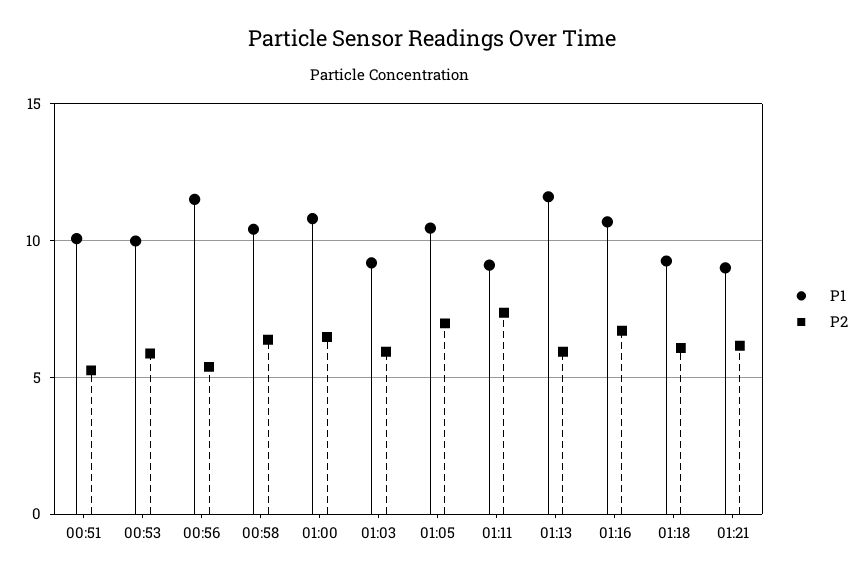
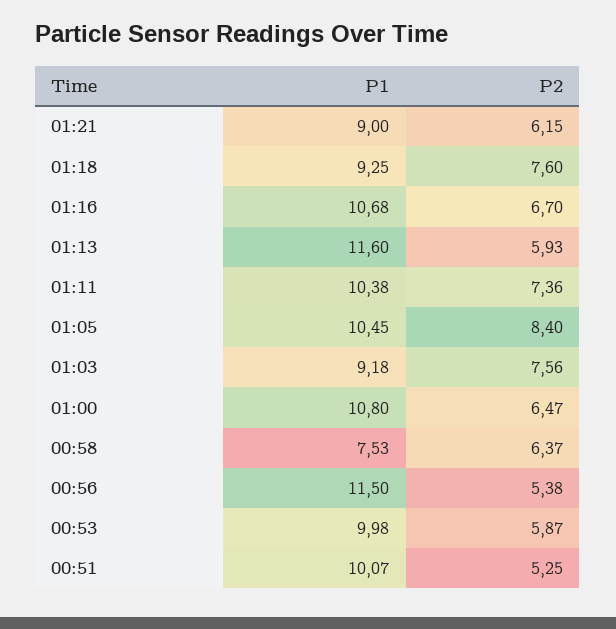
  {
    "P1": {
      "00:51": 10.07,
      "00:53": 9.98,
      "00:56": 11.5,
-     "00:58": 10.5,
+     "00:58": 7.53,
      "01:00": 10.8,
      "01:03": 9.18,
      "01:05": 10.45,
-     "01:11": 9,
+     "01:11": 10.38,
      "01:13": 11.6,
      "01:16": 10.68,
      "01:18": 9.25,
      "01:21": 9
    },
    "P2": {
      "00:51": 5.25,
      "00:53": 5.87,
      "00:56": 5.38,
      "00:58": 6.37,
      "01:00": 6.47,
-     "01:03": 6,
+     "01:03": 7.56,
-     "01:05": 7,
+     "01:05": 8.4,
      "01:11": 7.36,
      "01:13": 5.93,
      "01:16": 6.7,
-     "01:18": 6,
+     "01:18": 7.6,
      "01:21": 6.15
    }
  }

